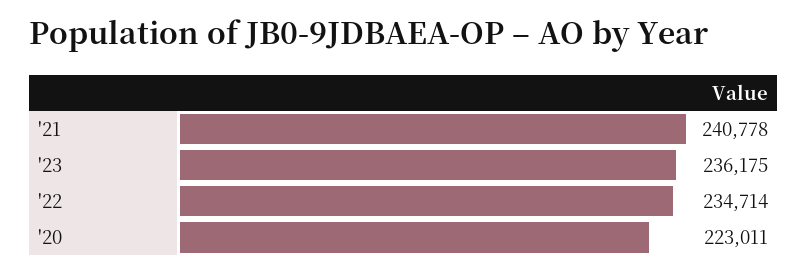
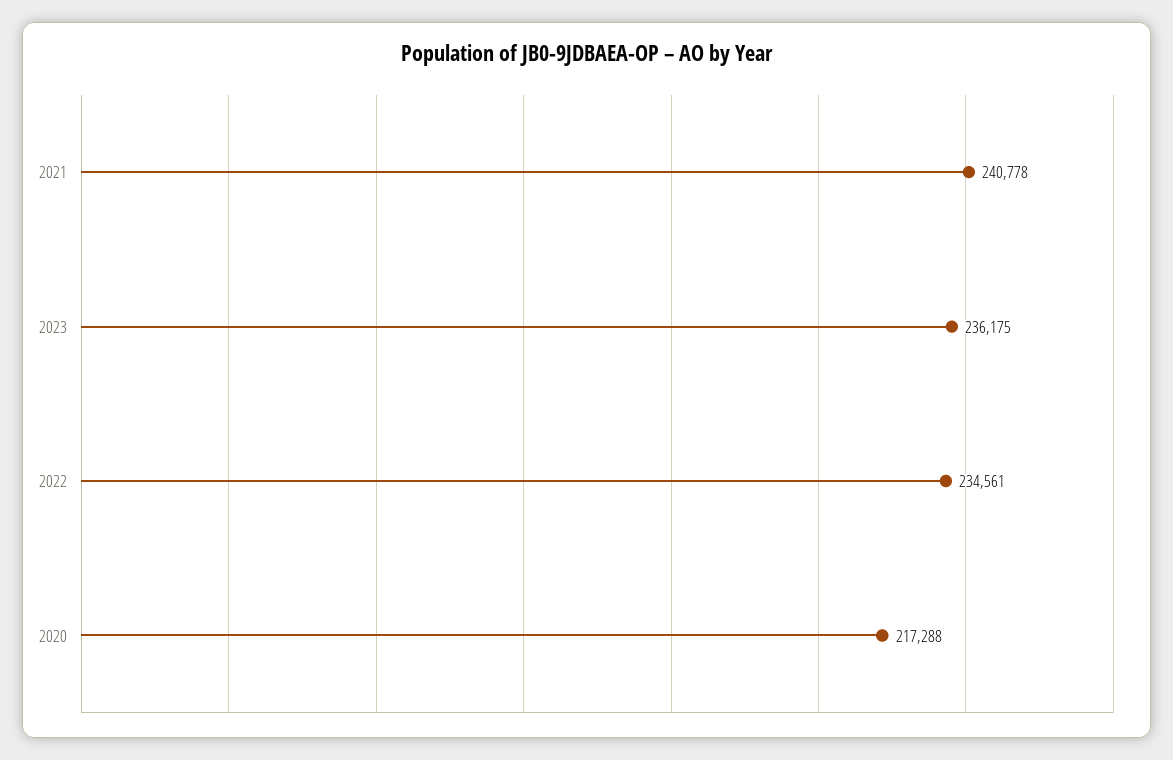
  {
    "'21": 240778,
    "'23": 236175,
-   "'22": 234714,
+   "'22": 234561,
-   "'20": 223011
+   "'20": 217288
  }

